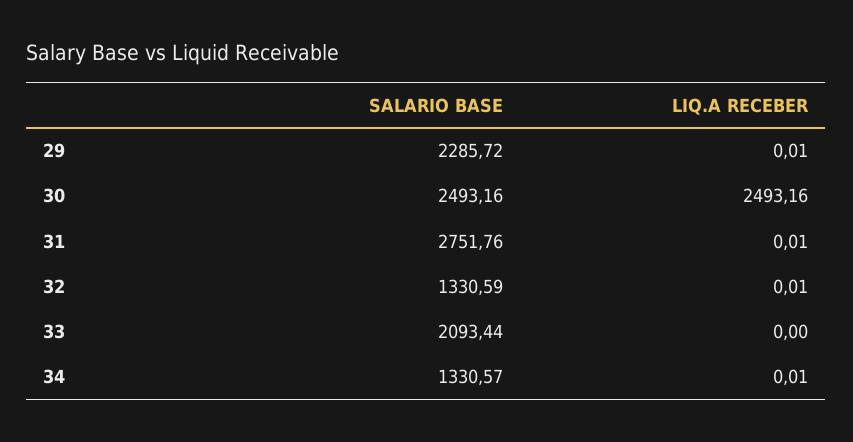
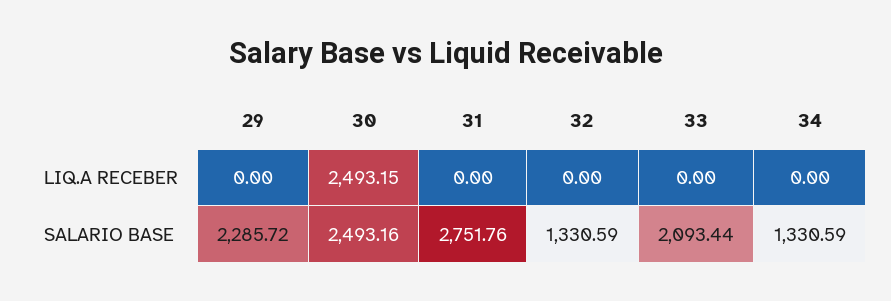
  {
    "SALARIO BASE": {
      "29": 2285.72,
      "30": 2493.16,
      "31": 2751.76,
      "32": 1330.59,
      "33": 2093.44,
-     "34": 1330.57
+     "34": 1330.59
    },
    "LIQ.A RECEBER": {
-     "29": 0.01,
+     "29": 0,
-     "30": 2493.16,
+     "30": 2493.15,
-     "31": 0.01,
+     "31": 0,
-     "32": 0.01,
+     "32": 0,
      "33": 0,
-     "34": 0.01
+     "34": 0
    }
  }

